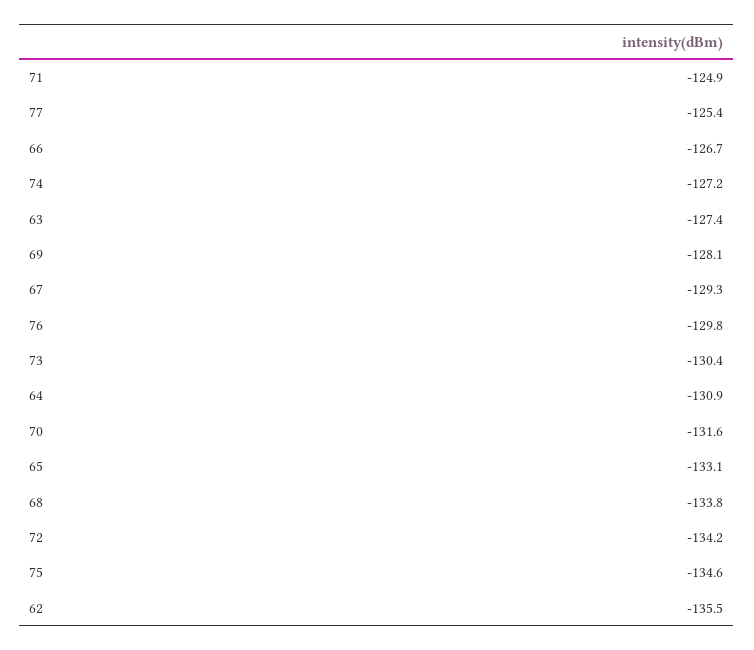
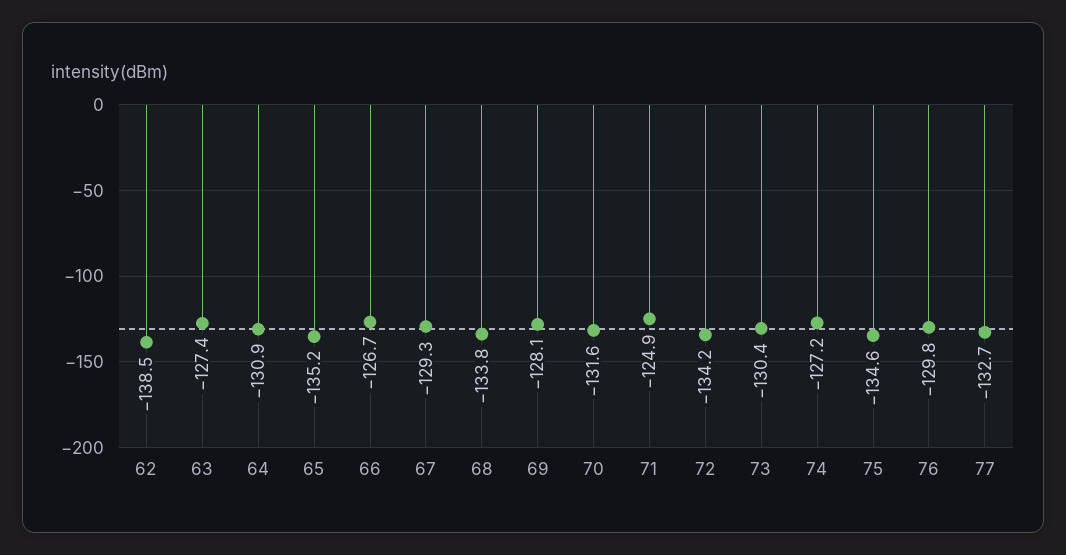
  {
    "71": -124.9,
-   "77": -125.4,
+   "77": -132.7,
    "66": -126.7,
    "74": -127.2,
    "63": -127.4,
    "69": -128.1,
    "67": -129.3,
    "76": -129.8,
    "73": -130.4,
    "64": -130.9,
    "70": -131.6,
-   "65": -133.1,
+   "65": -135.2,
    "68": -133.8,
    "72": -134.2,
    "75": -134.6,
-   "62": -135.5
+   "62": -138.5
  }

